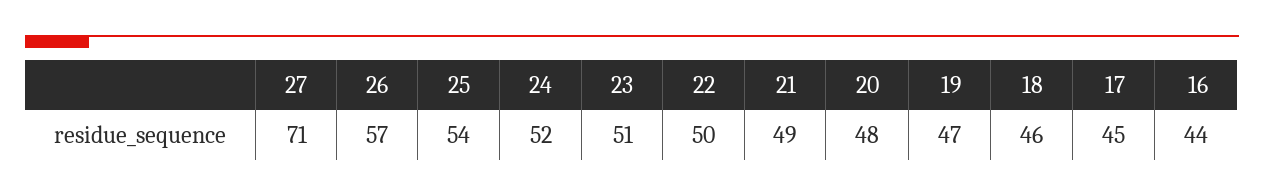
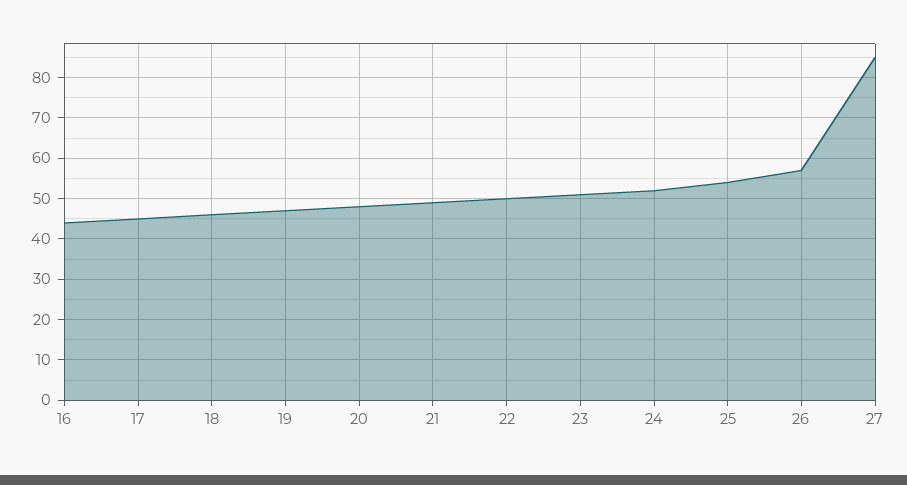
  {
-   "27": 71,
+   "27": 85,
    "26": 57,
    "25": 54,
    "24": 52,
    "23": 51,
    "22": 50,
    "21": 49,
    "20": 48,
    "19": 47,
    "18": 46,
    "17": 45,
    "16": 44
  }

